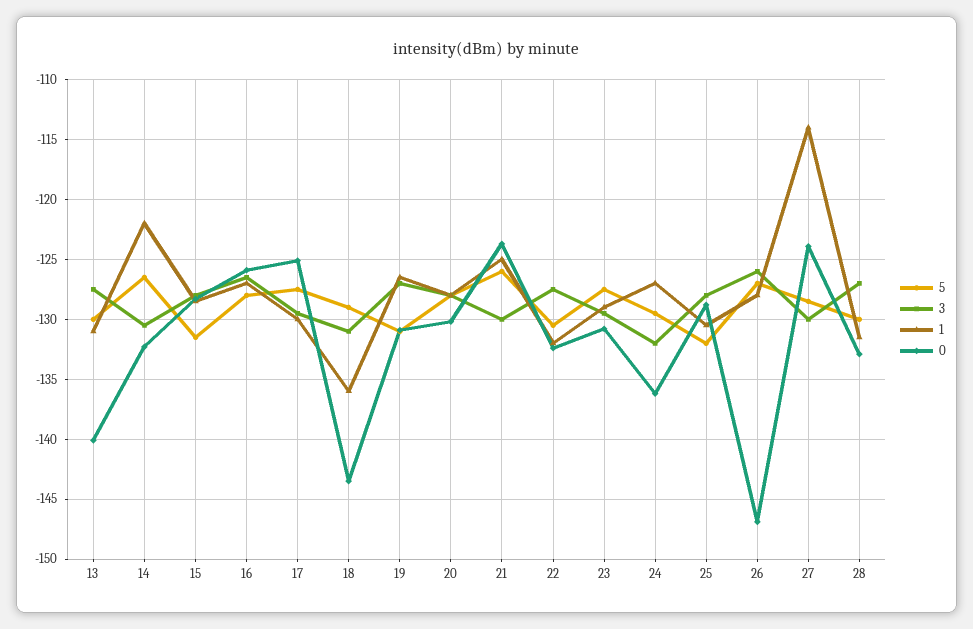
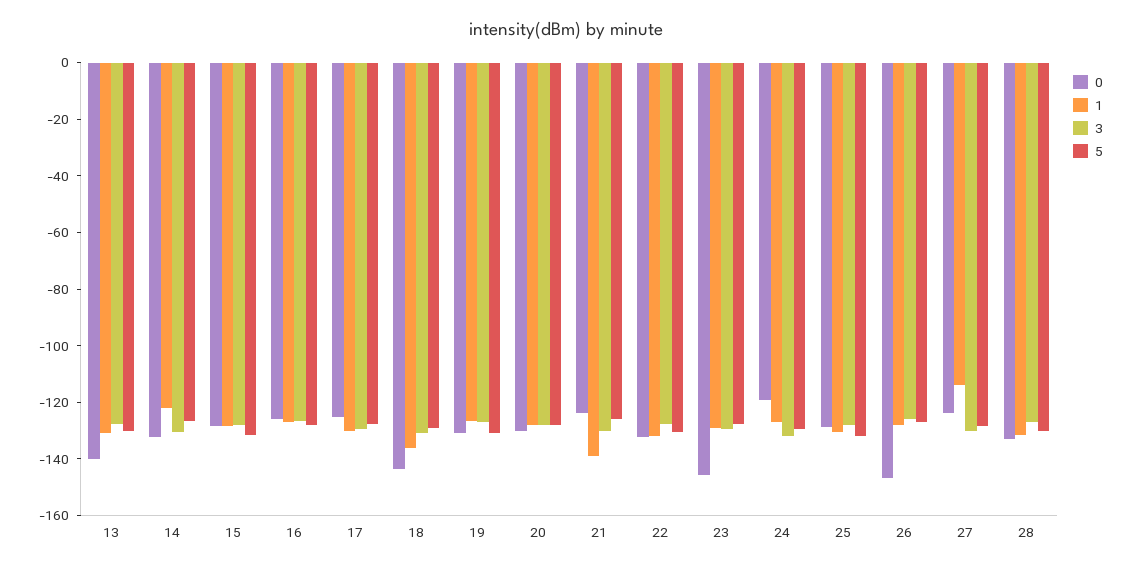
  {
    "5": {
      "13": -130,
      "14": -127,
      "15": -132,
      "16": -128,
      "17": -128,
      "18": -129,
      "19": -131,
      "20": -128,
      "21": -126,
      "22": -131,
      "23": -128,
      "24": -130,
      "25": -132,
      "26": -127,
      "27": -129,
      "28": -130
    },
    "3": {
      "13": -128,
      "14": -131,
      "15": -128,
      "16": -127,
      "17": -130,
      "18": -131,
      "19": -127,
      "20": -128,
      "21": -130,
      "22": -128,
      "23": -130,
      "24": -132,
      "25": -128,
      "26": -126,
      "27": -130,
      "28": -127
    },
    "1": {
      "13": -131,
      "14": -122,
      "15": -129,
      "16": -127,
      "17": -130,
      "18": -136,
      "19": -127,
      "20": -128,
-     "21": -125,
+     "21": -140,
      "22": -132,
      "23": -129,
      "24": -127,
      "25": -131,
      "26": -128,
      "27": -114,
      "28": -132
    },
    "0": {
      "13": -140,
      "14": -132,
      "15": -128,
      "16": -126,
      "17": -125,
      "18": -144,
      "19": -131,
      "20": -130,
      "21": -124,
      "22": -132,
-     "23": -131,
+     "23": -145,
-     "24": -136,
+     "24": -120,
      "25": -129,
      "26": -147,
      "27": -124,
      "28": -133
    }
  }

